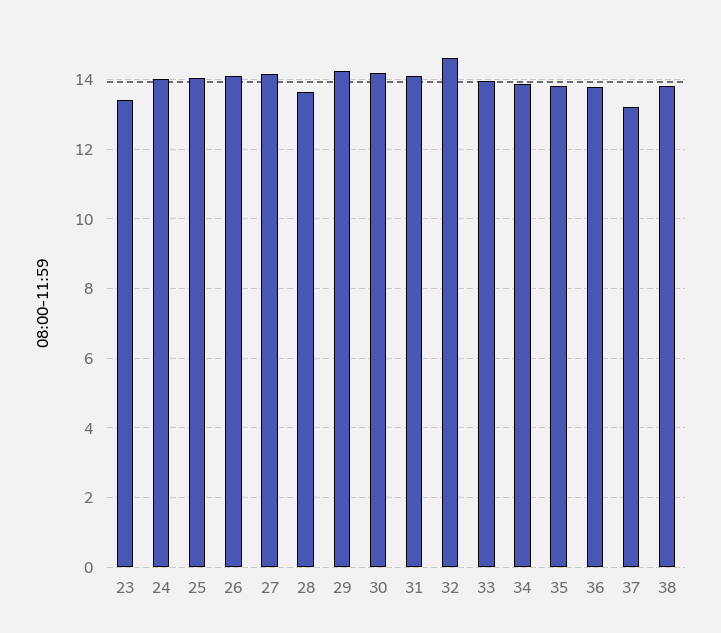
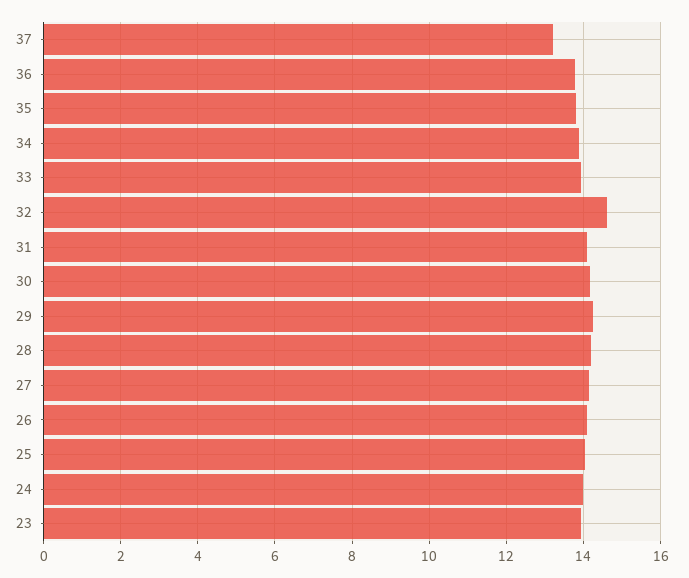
  {
-   "23": 13.4,
+   "23": 14,
    "24": 14,
    "25": 14,
    "26": 14.2,
    "27": 14.2,
-   "28": 13.6,
+   "28": 14.2,
    "29": 14.2,
    "30": 14.2,
    "31": 14.2,
    "32": 14.6,
    "33": 14,
    "34": 13.8,
    "35": 13.8,
    "36": 13.8,
-   "37": 13.2,
+   "37": 13.2
-   "38": 13.8
  }

